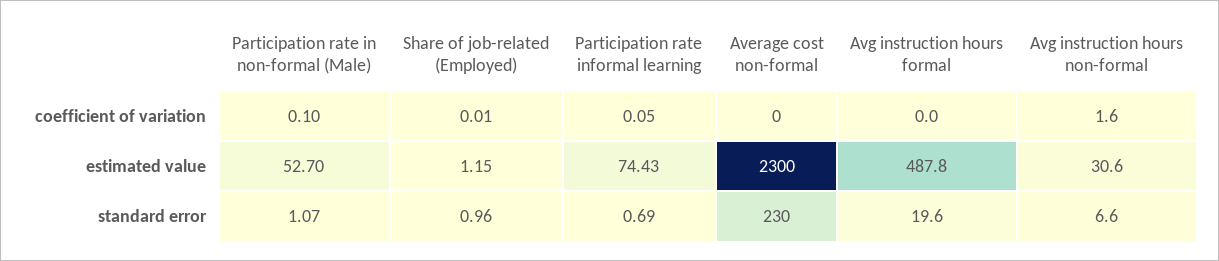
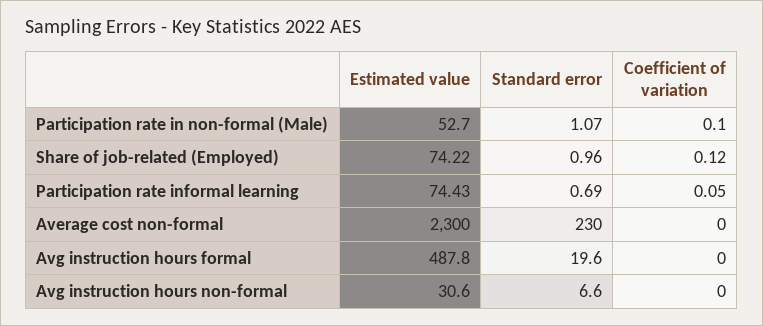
  {
    "Participation rate in non-formal (Male)": {
      "coefficient of variation": 0.1,
      "estimated value": 52.7,
      "standard error": 1.07
    },
    "Share of job-related (Employed)": {
-     "coefficient of variation": 0.01,
+     "coefficient of variation": 0.12,
-     "estimated value": 1.15,
+     "estimated value": 74.22,
      "standard error": 0.96
    },
    "Participation rate informal learning": {
      "coefficient of variation": 0.05,
      "estimated value": 74.43,
      "standard error": 0.69
    },
    "Average cost non-formal": {
      "coefficient of variation": 0,
      "estimated value": 2300,
      "standard error": 230
    },
    "Avg instruction hours formal": {
      "coefficient of variation": 0,
      "estimated value": 487.8,
      "standard error": 19.6
    },
    "Avg instruction hours non-formal": {
-     "coefficient of variation": 1.6,
+     "coefficient of variation": 0,
      "estimated value": 30.6,
      "standard error": 6.6
    }
  }

